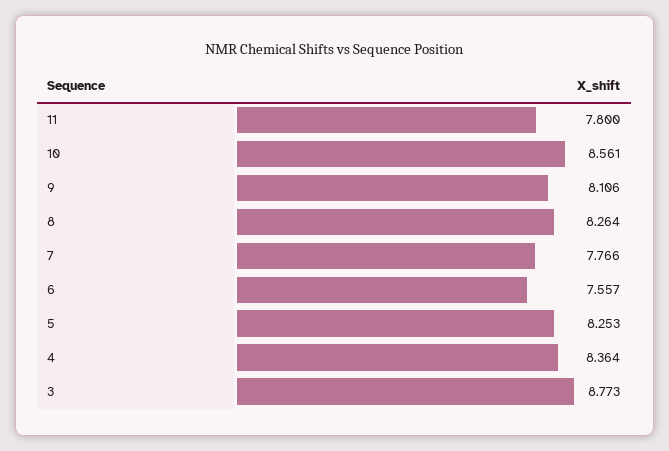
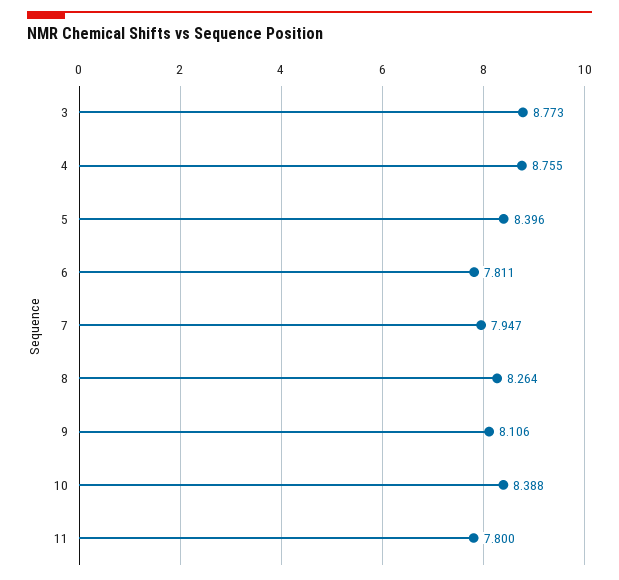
  {
    "11": 7.8,
-   "10": 8.561,
+   "10": 8.388,
    "9": 8.106,
    "8": 8.264,
-   "7": 7.766,
+   "7": 7.947,
-   "6": 7.557,
+   "6": 7.811,
-   "5": 8.253,
+   "5": 8.396,
-   "4": 8.364,
+   "4": 8.755,
    "3": 8.773
  }

